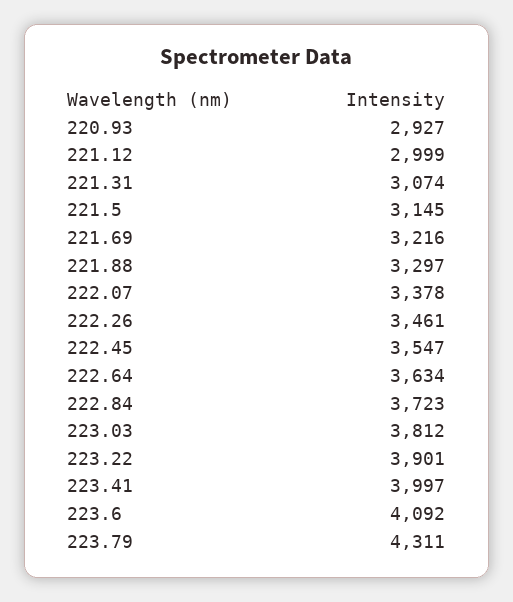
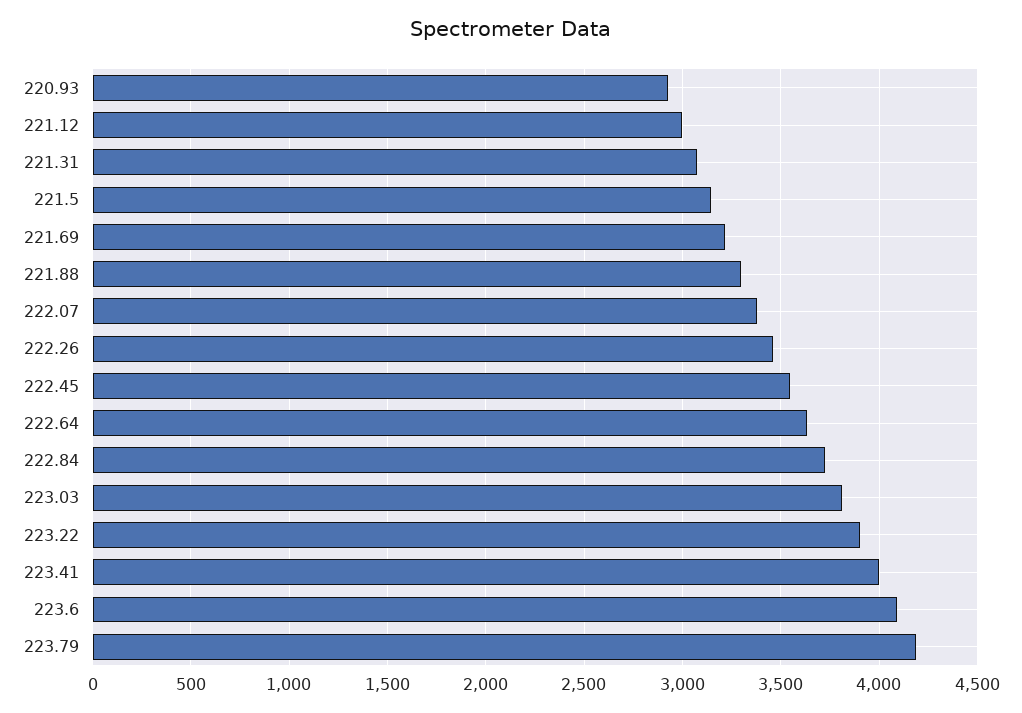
  {
    "220.93": 2927,
    "221.12": 2999,
    "221.31": 3074,
    "221.5": 3145,
    "221.69": 3216,
    "221.88": 3297,
    "222.07": 3378,
    "222.26": 3461,
    "222.45": 3547,
    "222.64": 3634,
    "222.84": 3723,
    "223.03": 3812,
    "223.22": 3901,
    "223.41": 3997,
    "223.6": 4092,
-   "223.79": 4311
+   "223.79": 4200
  }

